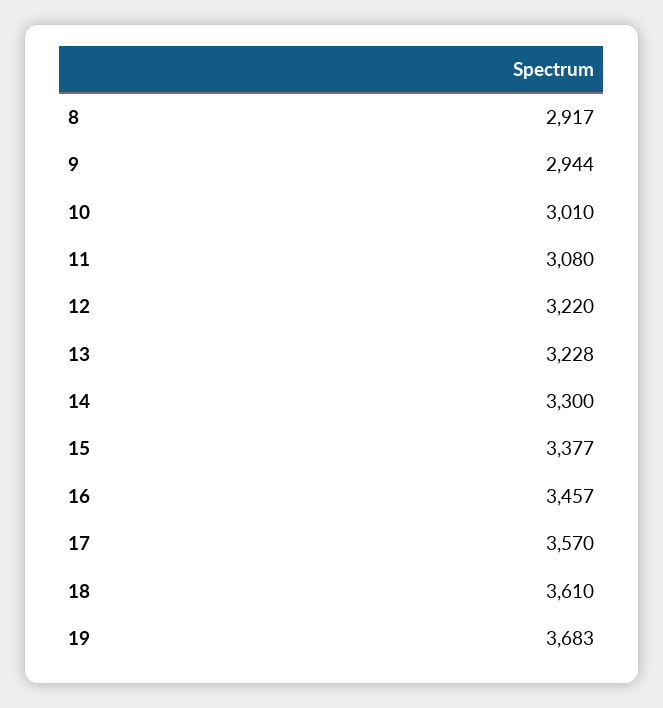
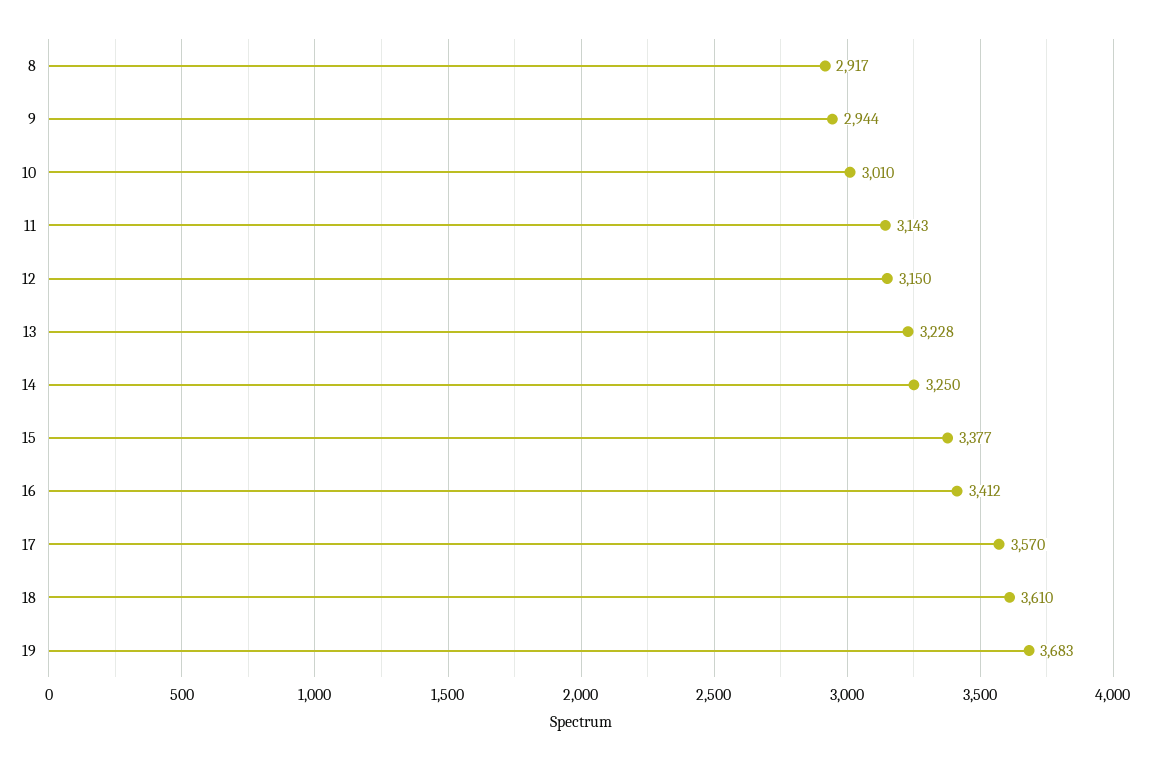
  {
    "8": 2917,
    "9": 2944,
    "10": 3010,
-   "11": 3080,
+   "11": 3143,
-   "12": 3220,
+   "12": 3150,
    "13": 3228,
-   "14": 3300,
+   "14": 3250,
    "15": 3377,
-   "16": 3457,
+   "16": 3412,
    "17": 3570,
    "18": 3610,
    "19": 3683
  }

